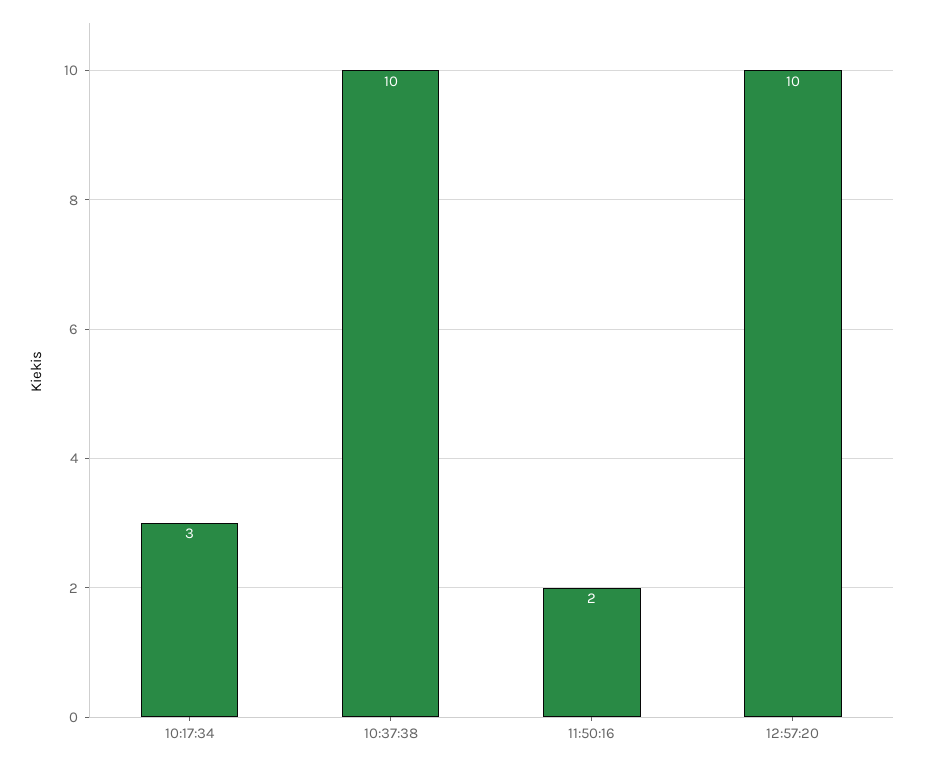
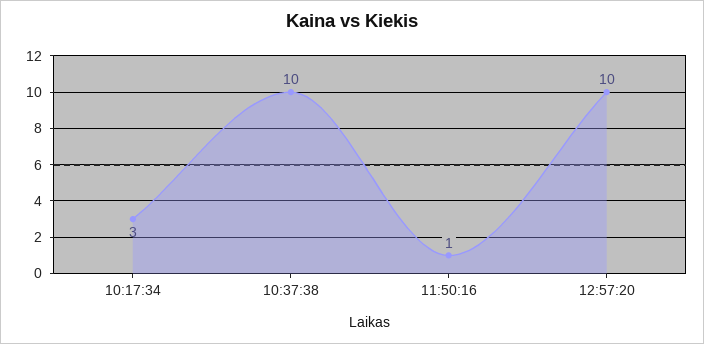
  {
    "10:17:34": 3,
    "10:37:38": 10,
-   "11:50:16": 2,
+   "11:50:16": 1,
    "12:57:20": 10
  }

